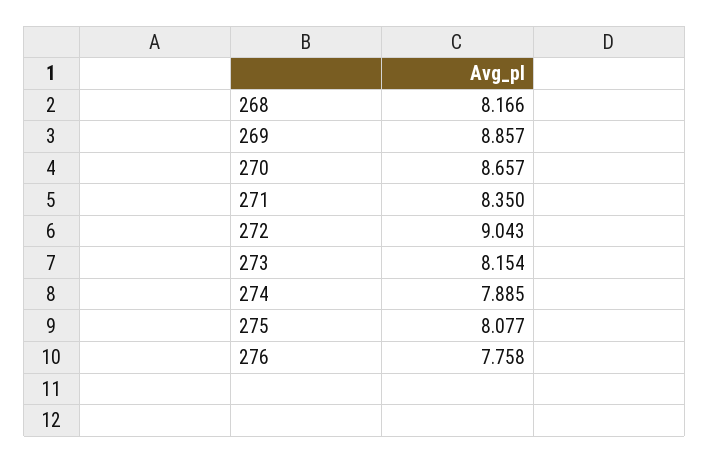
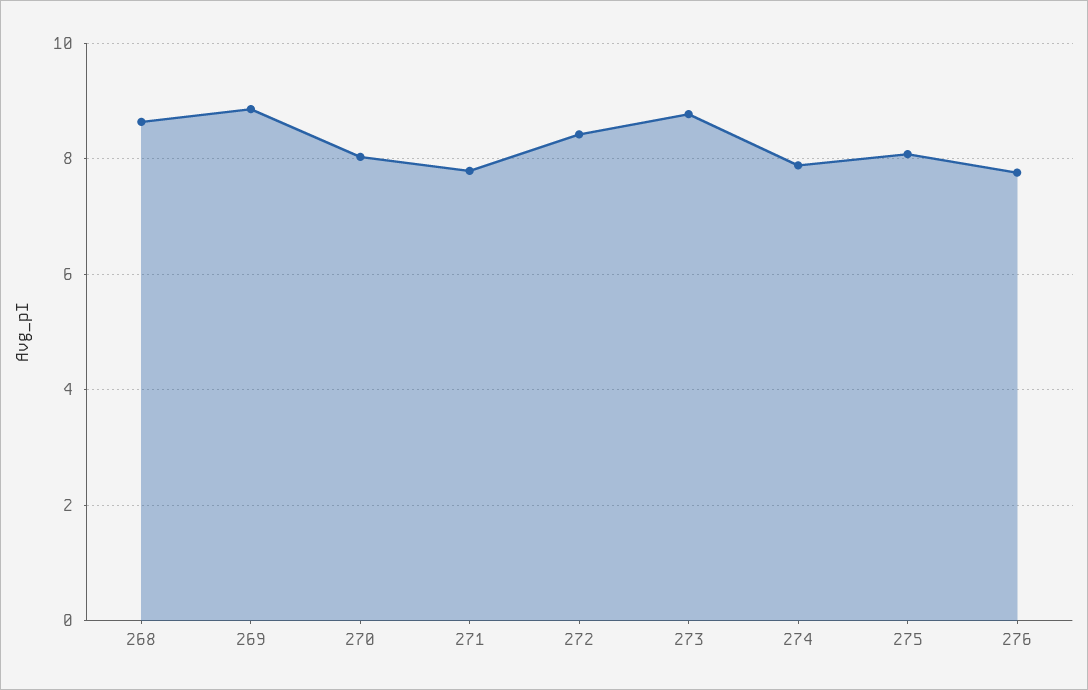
  {
-   "268": 8.166,
+   "268": 8.6,
    "269": 8.857,
-   "270": 8.657,
+   "270": 8,
-   "271": 8.35,
+   "271": 7.8,
-   "272": 9.043,
+   "272": 8.4,
-   "273": 8.154,
+   "273": 8.8,
    "274": 7.885,
    "275": 8.077,
    "276": 7.758
  }

